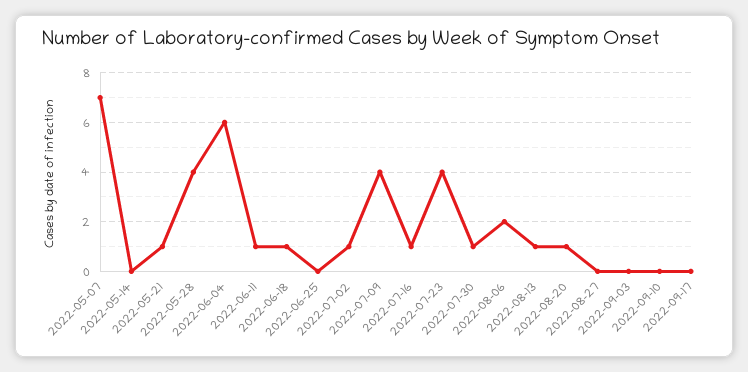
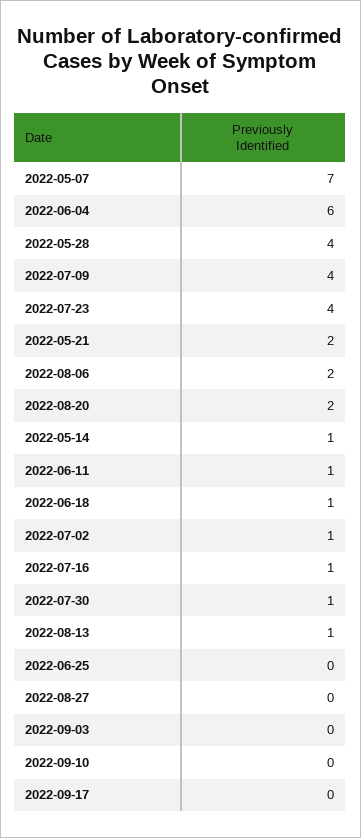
  {
    "2022-05-07": 7,
-   "2022-05-14": 0,
+   "2022-05-14": 1,
-   "2022-05-21": 1,
+   "2022-05-21": 2,
    "2022-05-28": 4,
    "2022-06-04": 6,
    "2022-06-11": 1,
    "2022-06-18": 1,
    "2022-06-25": 0,
    "2022-07-02": 1,
    "2022-07-09": 4,
    "2022-07-16": 1,
    "2022-07-23": 4,
    "2022-07-30": 1,
    "2022-08-06": 2,
    "2022-08-13": 1,
-   "2022-08-20": 1,
+   "2022-08-20": 2,
    "2022-08-27": 0,
    "2022-09-03": 0,
    "2022-09-10": 0,
    "2022-09-17": 0
  }

